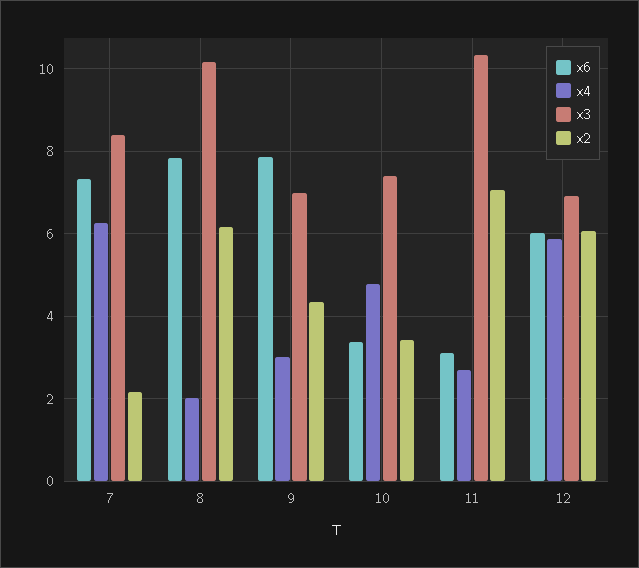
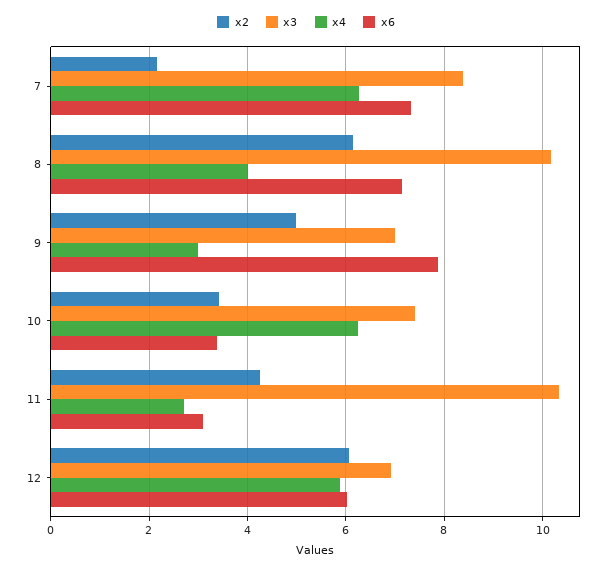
  {
    "x6": {
      "7": 7.4,
-     "8": 7.8,
+     "8": 7.2,
      "9": 7.8,
      "10": 3.4,
      "11": 3,
      "12": 6
    },
    "x4": {
      "7": 6.2,
-     "8": 2,
+     "8": 4,
      "9": 3,
-     "10": 4.8,
+     "10": 6.2,
      "11": 2.8,
      "12": 5.8
    },
    "x3": {
      "7": 8.4,
      "8": 10.2,
      "9": 7,
      "10": 7.4,
      "11": 10.4,
      "12": 7
    },
    "x2": {
      "7": 2.2,
      "8": 6.2,
-     "9": 4.4,
+     "9": 5,
      "10": 3.4,
-     "11": 7,
+     "11": 4.2,
      "12": 6
    }
  }

